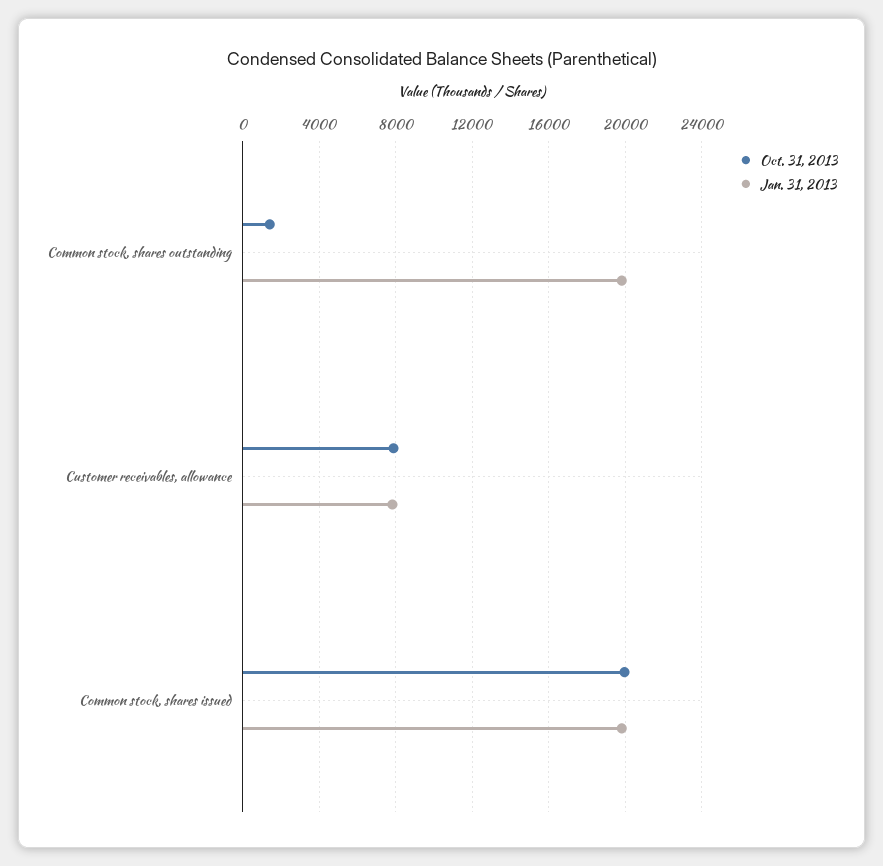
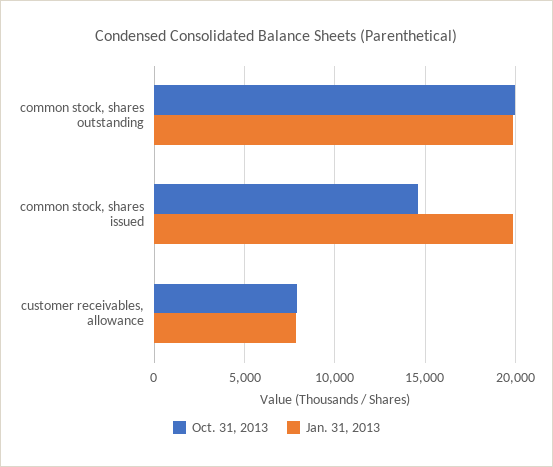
  {
    "Oct. 31, 2013": {
-     "Common stock, shares outstanding": 1500,
+     "Common stock, shares outstanding": 20000,
      "Customer receivables, allowance": 8000,
-     "Common stock, shares issued": 20000
+     "Common stock, shares issued": 14500
    },
    "Jan. 31, 2013": {
      "Common stock, shares outstanding": 20000,
      "Customer receivables, allowance": 8000,
      "Common stock, shares issued": 20000
    }
  }

